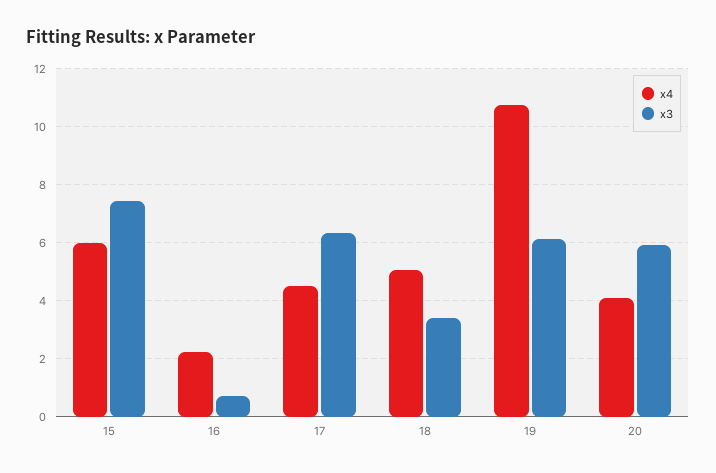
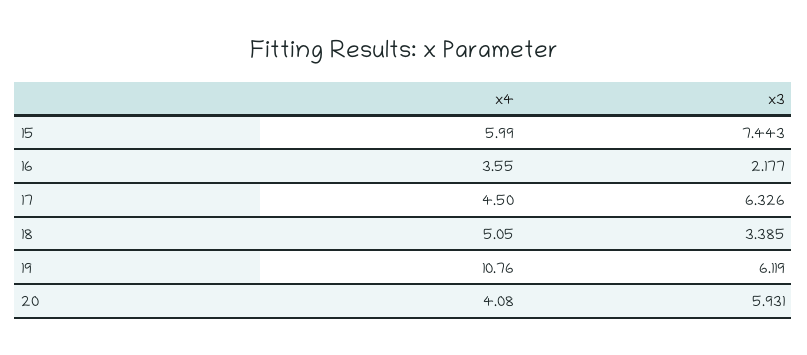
  {
    "x4": {
      "15": 5.99,
-     "16": 2.25,
+     "16": 3.55,
      "17": 4.5,
      "18": 5.05,
      "19": 10.76,
      "20": 4.08
    },
    "x3": {
      "15": 7.443,
-     "16": 0.75,
+     "16": 2.177,
      "17": 6.326,
      "18": 3.385,
      "19": 6.119,
      "20": 5.931
    }
  }

